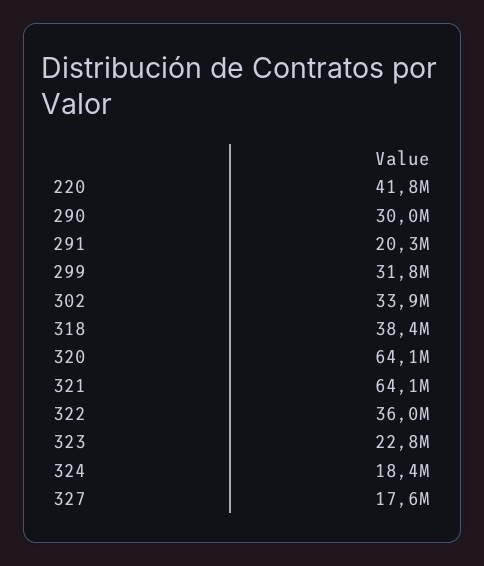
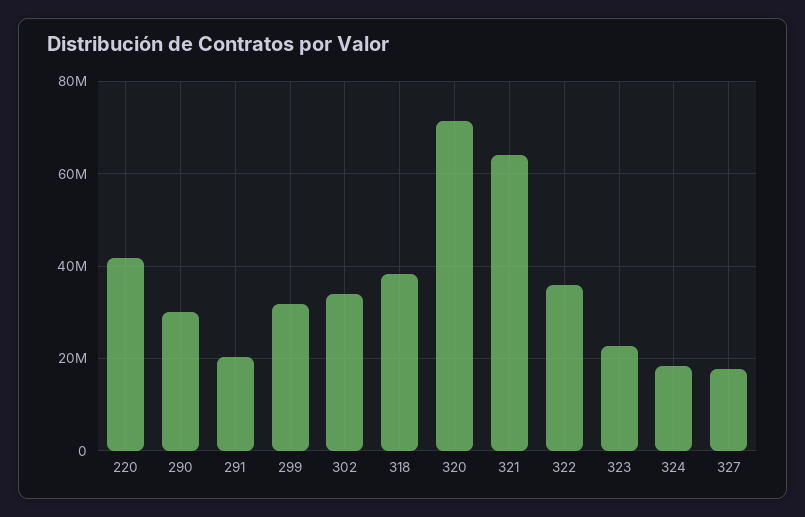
  {
    "220": 41800000,
    "290": 30000000,
    "291": 20300000,
    "299": 31800000,
    "302": 33900000,
    "318": 38400000,
-   "320": 64100000,
+   "320": 72000000,
    "321": 64100000,
    "322": 36000000,
    "323": 22800000,
    "324": 18400000,
    "327": 17600000
  }

